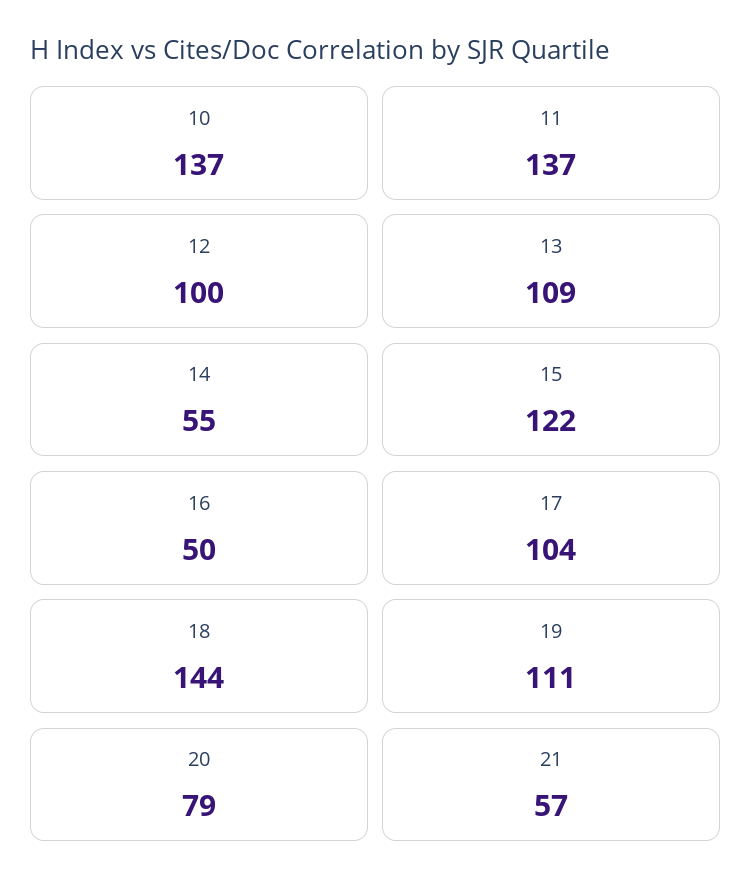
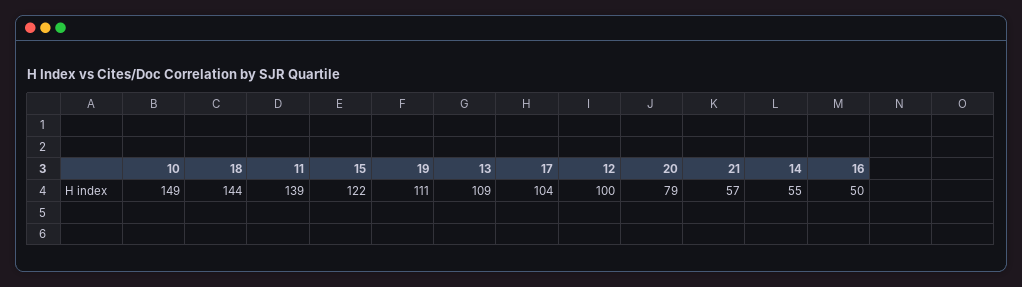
  {
-   "10": 137,
+   "10": 149,
-   "11": 137,
+   "11": 139,
    "12": 100,
    "13": 109,
    "14": 55,
    "15": 122,
    "16": 50,
    "17": 104,
    "18": 144,
    "19": 111,
    "20": 79,
    "21": 57
  }

